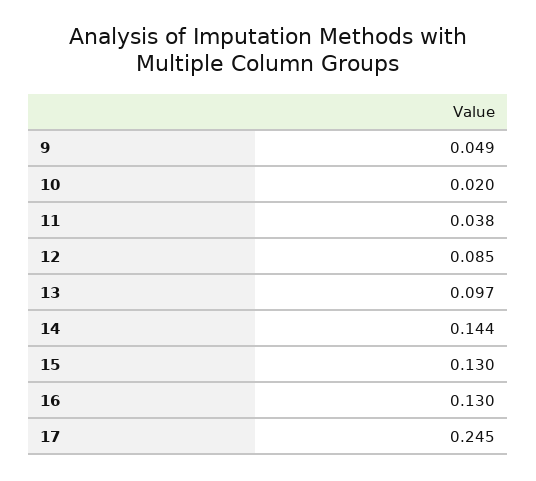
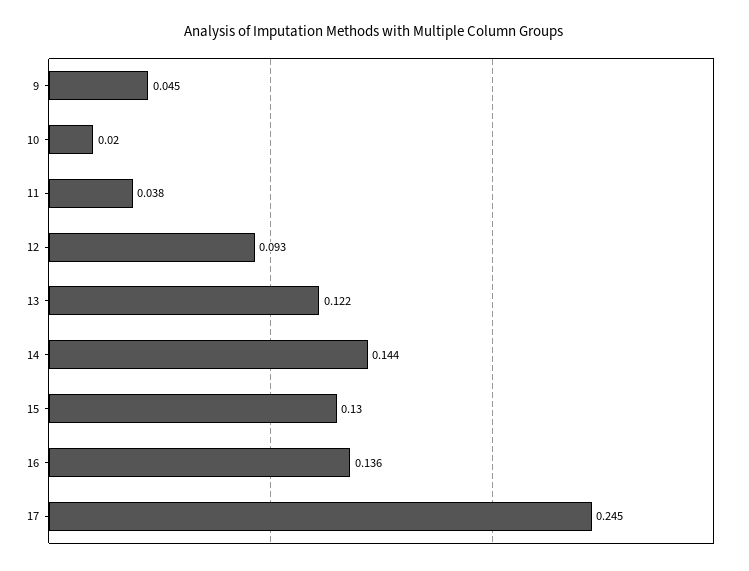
  {
-   "9": 0.049,
+   "9": 0.045,
    "10": 0.02,
    "11": 0.038,
-   "12": 0.085,
+   "12": 0.093,
-   "13": 0.097,
+   "13": 0.122,
    "14": 0.144,
    "15": 0.13,
-   "16": 0.13,
+   "16": 0.136,
    "17": 0.245
  }

